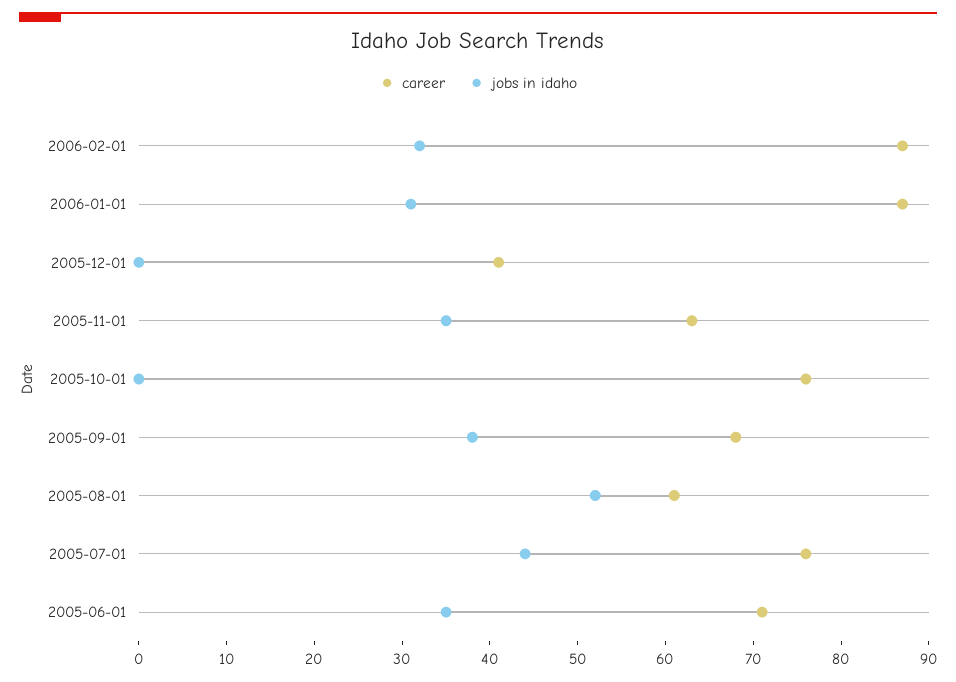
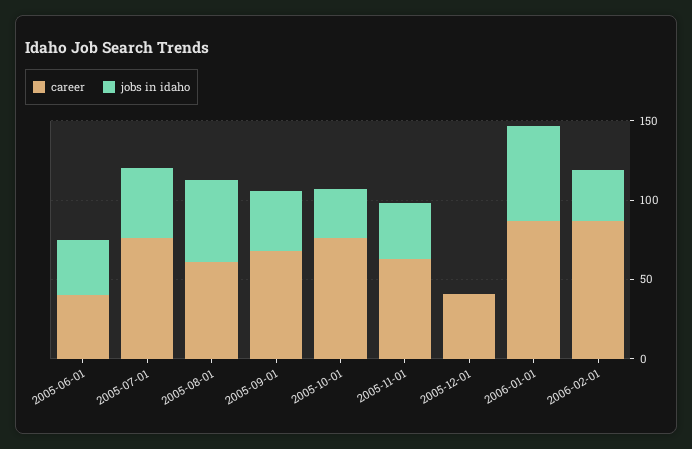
  {
    "career": {
      "2006-02-01": 87,
      "2006-01-01": 87,
      "2005-12-01": 41,
      "2005-11-01": 63,
      "2005-10-01": 76,
      "2005-09-01": 68,
      "2005-08-01": 61,
      "2005-07-01": 76,
-     "2005-06-01": 71
+     "2005-06-01": 40
    },
    "jobs in idaho": {
      "2006-02-01": 32,
-     "2006-01-01": 31,
+     "2006-01-01": 60,
      "2005-12-01": 0,
      "2005-11-01": 35,
-     "2005-10-01": 0,
+     "2005-10-01": 30,
      "2005-09-01": 38,
      "2005-08-01": 52,
      "2005-07-01": 44,
      "2005-06-01": 35
    }
  }

